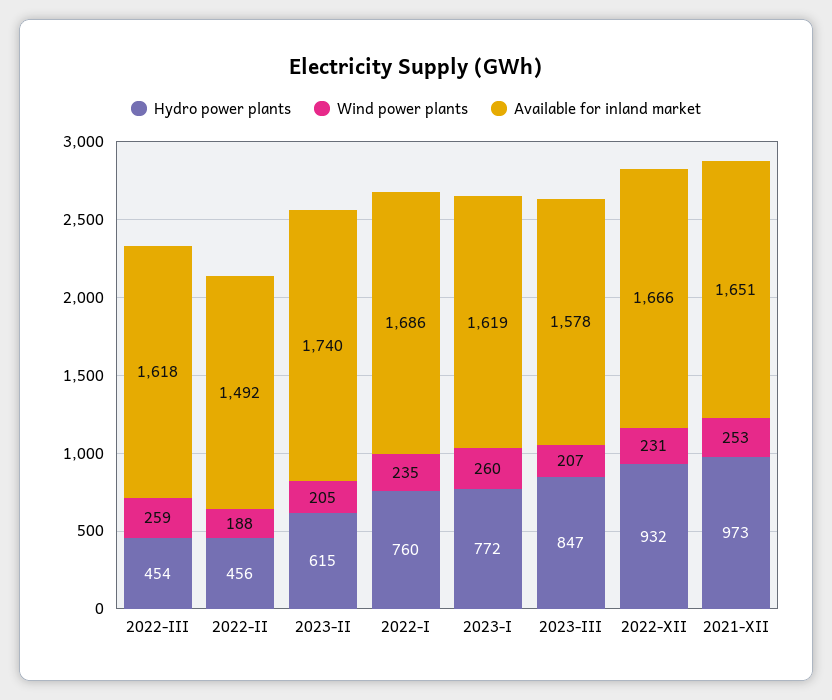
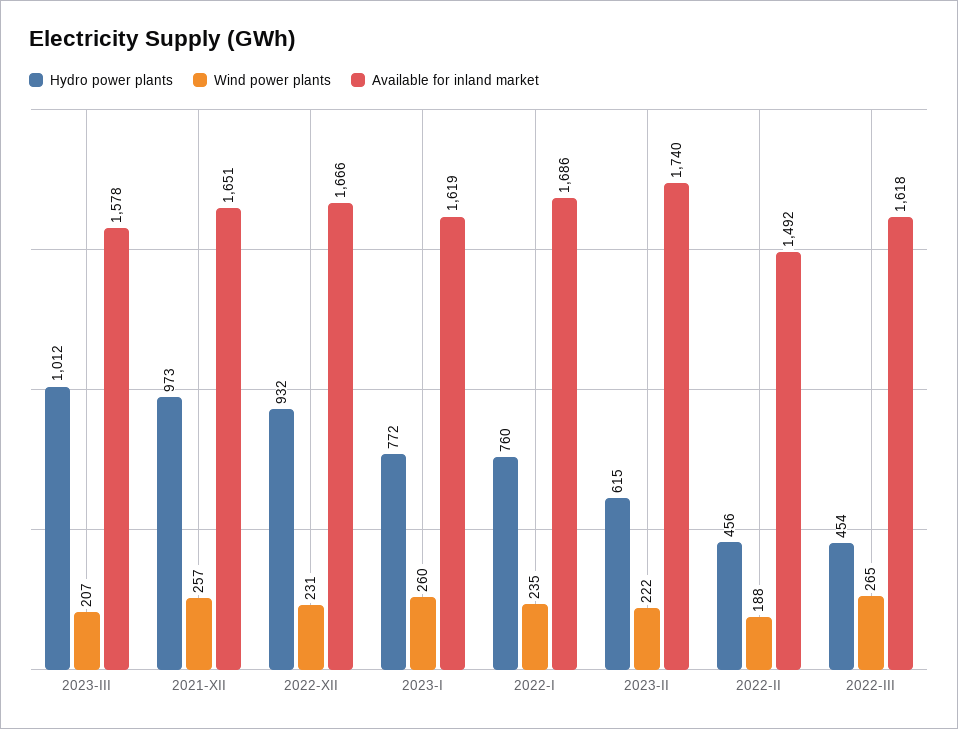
  {
    "Hydro power plants": {
      "2022-III": 454,
      "2022-II": 456,
      "2023-II": 615,
      "2022-I": 760,
      "2023-I": 772,
-     "2023-III": 847,
+     "2023-III": 1012,
      "2022-XII": 932,
      "2021-XII": 973
    },
    "Wind power plants": {
-     "2022-III": 259,
+     "2022-III": 265,
      "2022-II": 188,
-     "2023-II": 205,
+     "2023-II": 222,
      "2022-I": 235,
      "2023-I": 260,
      "2023-III": 207,
      "2022-XII": 231,
-     "2021-XII": 253
+     "2021-XII": 257
    },
    "Available for inland market": {
      "2022-III": 1618,
      "2022-II": 1492,
      "2023-II": 1740,
      "2022-I": 1686,
      "2023-I": 1619,
      "2023-III": 1578,
      "2022-XII": 1666,
      "2021-XII": 1651
    }
  }

